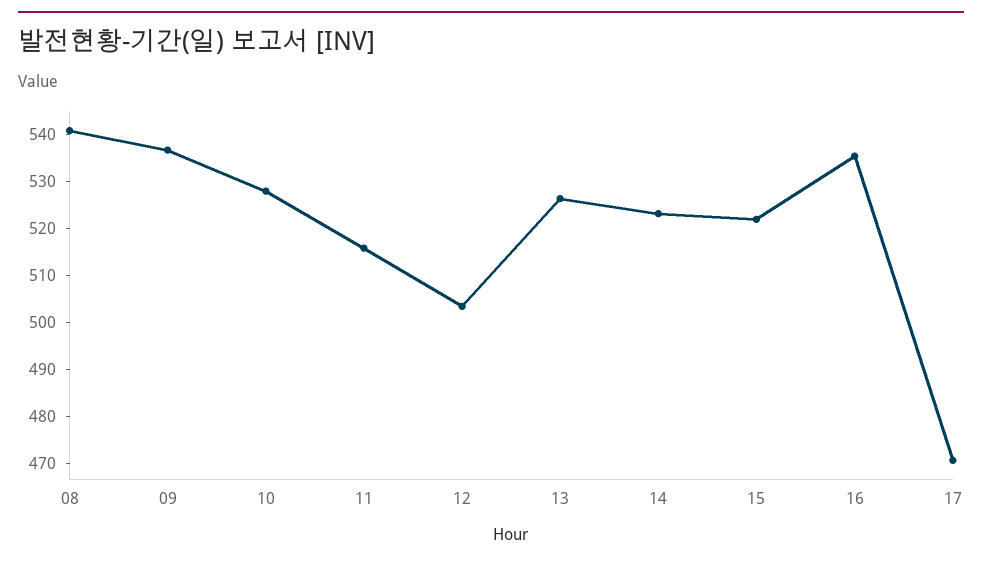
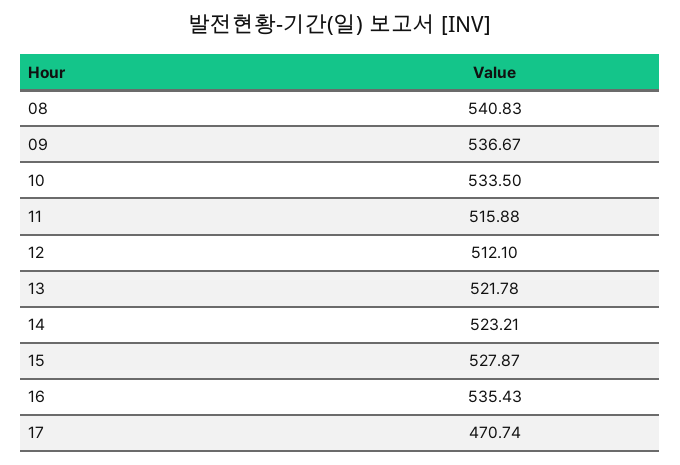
  {
    "08": 540.83,
    "09": 536.67,
-   "10": 528,
+   "10": 533.5,
    "11": 515.88,
-   "12": 504,
+   "12": 512.1,
-   "13": 526,
+   "13": 521.78,
    "14": 523.21,
-   "15": 522,
+   "15": 527.87,
    "16": 535.43,
    "17": 470.74
  }

